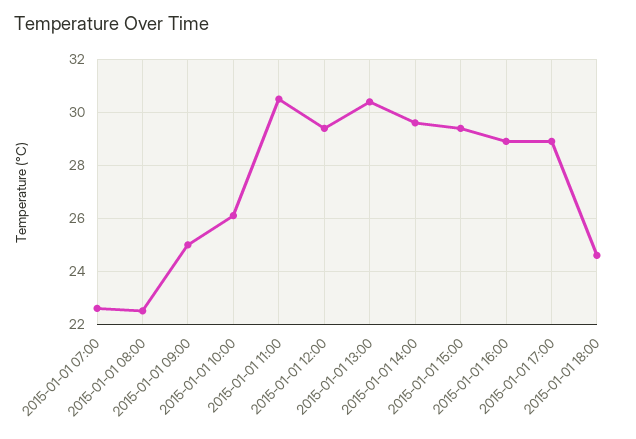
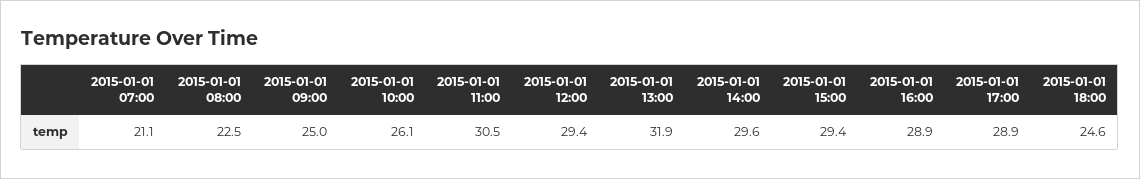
  {
-   "2015-01-01 07:00": 22.5,
+   "2015-01-01 07:00": 21.1,
    "2015-01-01 08:00": 22.5,
    "2015-01-01 09:00": 25,
    "2015-01-01 10:00": 26.1,
    "2015-01-01 11:00": 30.5,
    "2015-01-01 12:00": 29.4,
-   "2015-01-01 13:00": 30.5,
+   "2015-01-01 13:00": 31.9,
    "2015-01-01 14:00": 29.6,
    "2015-01-01 15:00": 29.4,
    "2015-01-01 16:00": 28.9,
    "2015-01-01 17:00": 28.9,
    "2015-01-01 18:00": 24.6
  }

